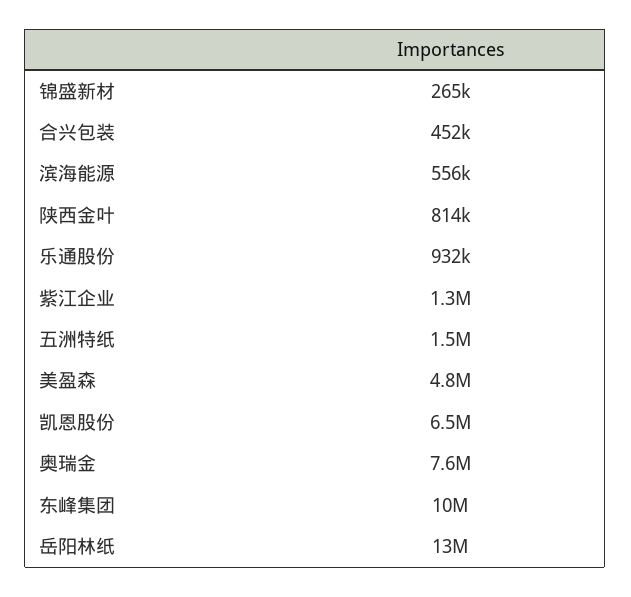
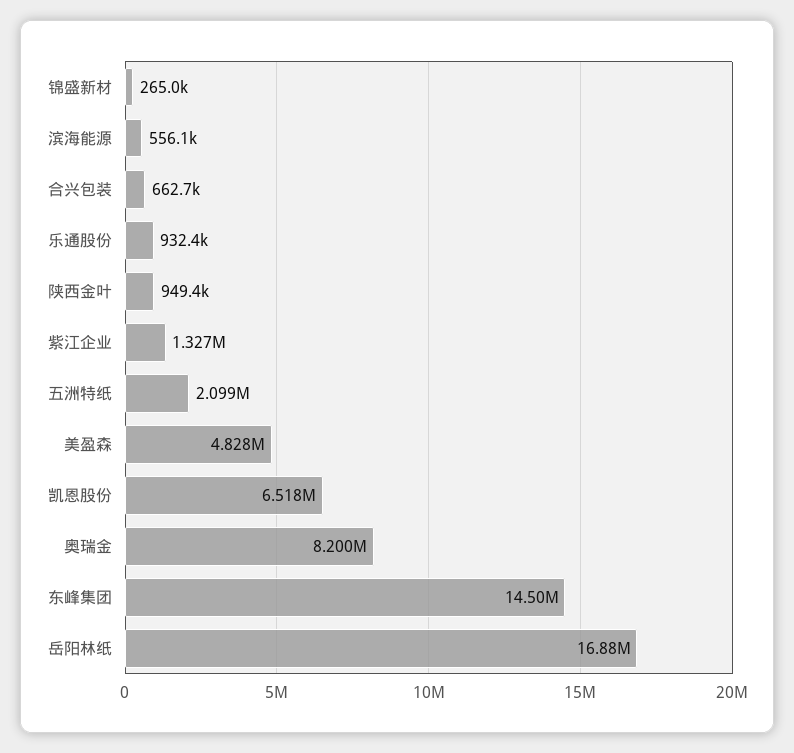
  {
    "锦盛新材": 265000,
-   "合兴包装": 452000,
+   "合兴包装": 662700,
    "滨海能源": 556100,
-   "陕西金叶": 814000,
+   "陕西金叶": 949400,
    "乐通股份": 932400,
    "紫江企业": 1327000,
-   "五洲特纸": 1500000,
+   "五洲特纸": 2099000,
    "美盈森": 4828000,
    "凯恩股份": 6518000,
-   "奥瑞金": 7600000,
+   "奥瑞金": 8200000,
-   "东峰集团": 10000000,
+   "东峰集团": 14500000,
-   "岳阳林纸": 13000000
+   "岳阳林纸": 16880000
  }

